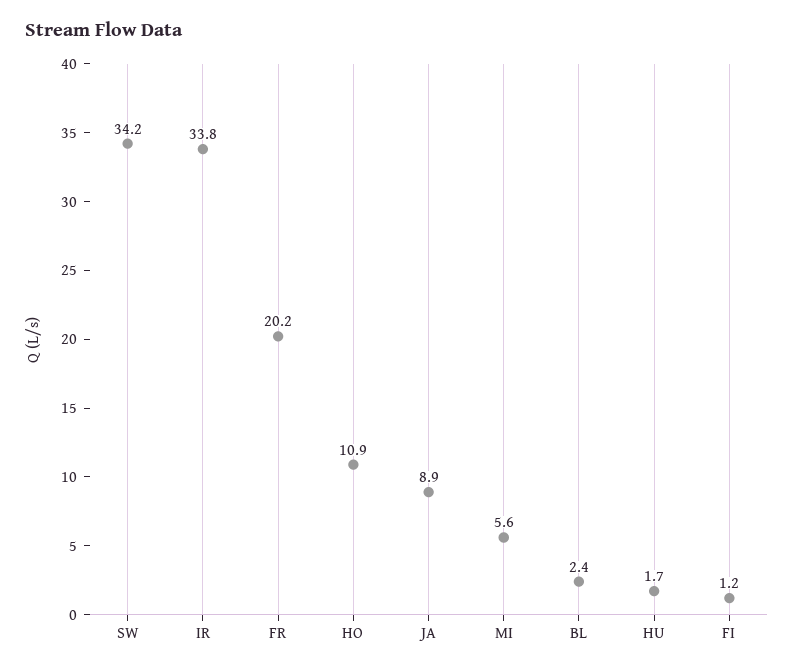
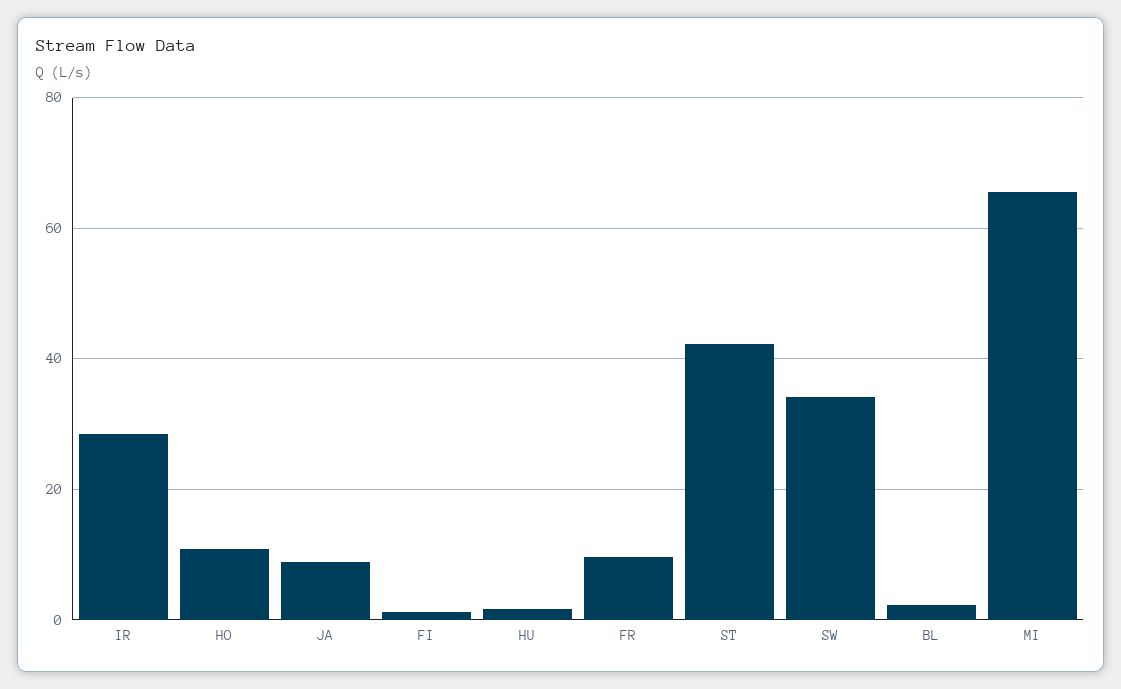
  {
    "SW": 34.2,
-   "IR": 33.8,
+   "IR": 28,
-   "FR": 20.2,
+   "FR": 10,
    "HO": 10.9,
    "JA": 8.9,
-   "MI": 5.6,
+   "MI": 66,
    "BL": 2.4,
    "HU": 1.7,
-   "FI": 1.2
+   "FI": 1.2,
+   "ST": 42
  }

